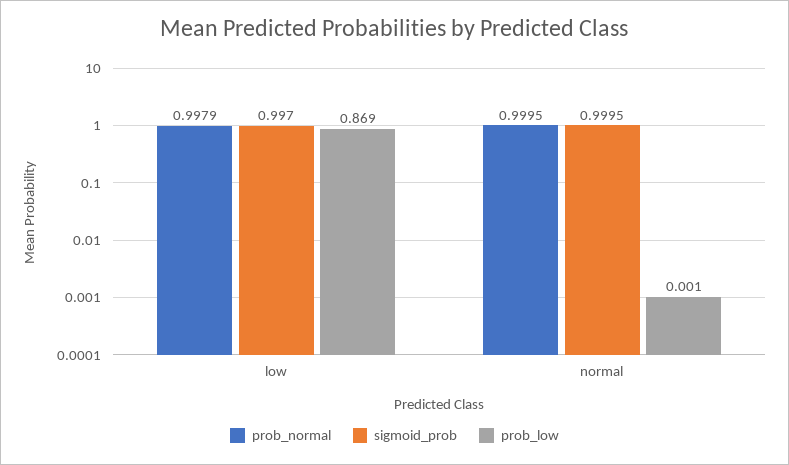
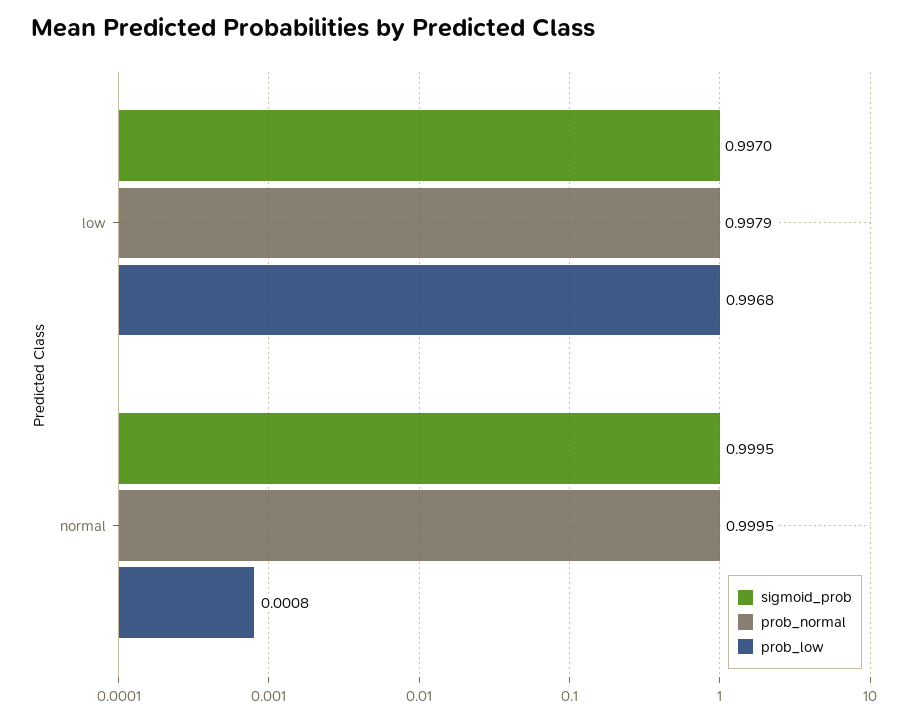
  {
    "prob_normal": {
      "low": 0.9979,
      "normal": 0.9995
    },
    "sigmoid_prob": {
      "low": 0.997,
      "normal": 0.9995
    },
    "prob_low": {
-     "low": 0.869,
+     "low": 0.9968,
      "normal": 0.0008
    }
  }

